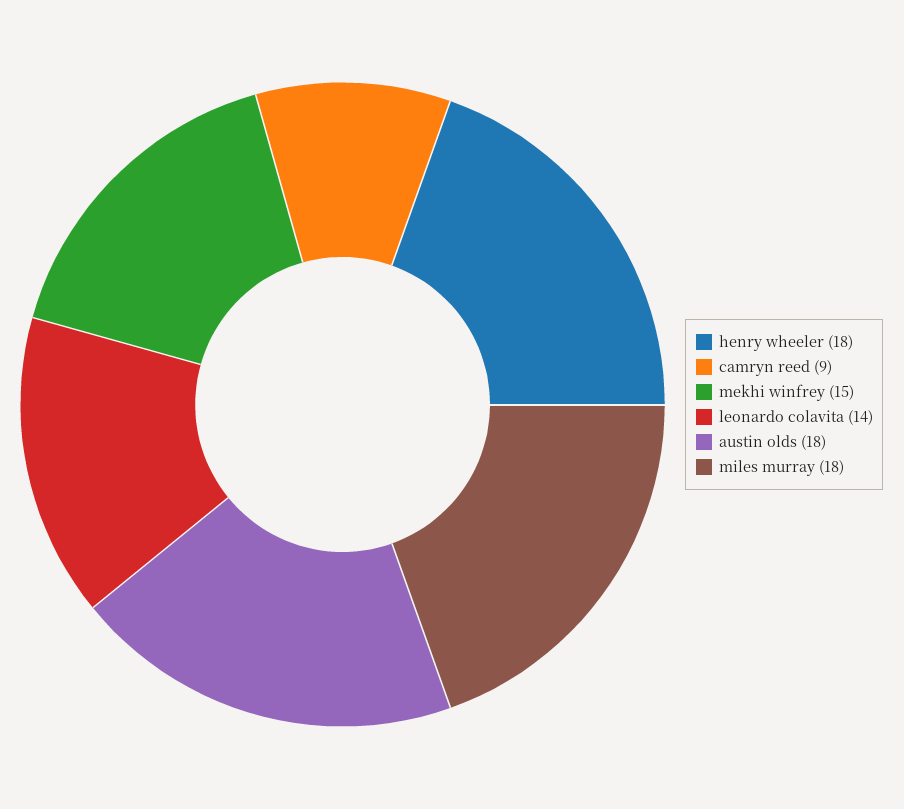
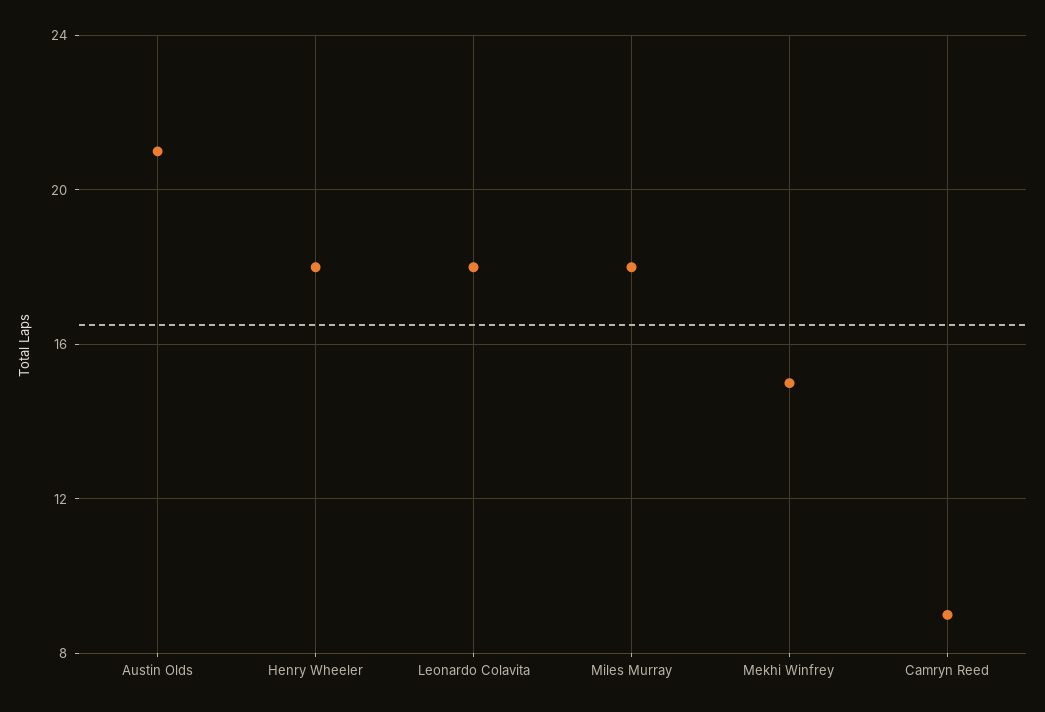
  {
    "henry wheeler": 18,
    "camryn reed": 9,
    "mekhi winfrey": 15,
-   "leonardo colavita": 14,
+   "leonardo colavita": 18,
-   "austin olds": 18,
+   "austin olds": 21,
    "miles murray": 18
  }

